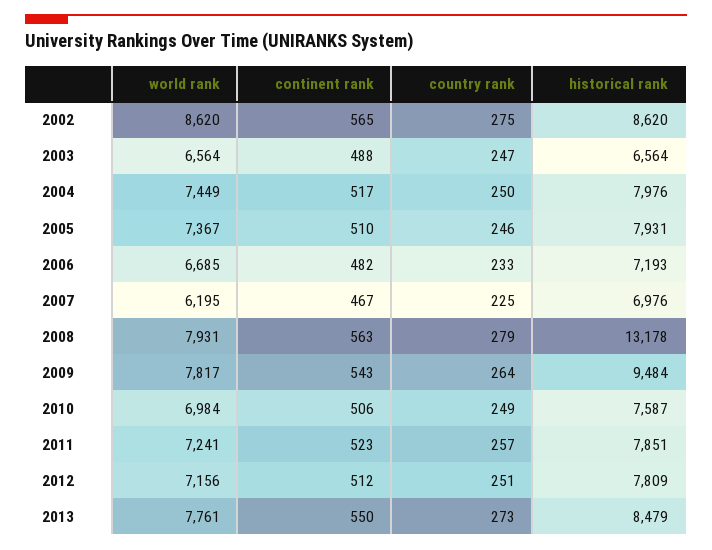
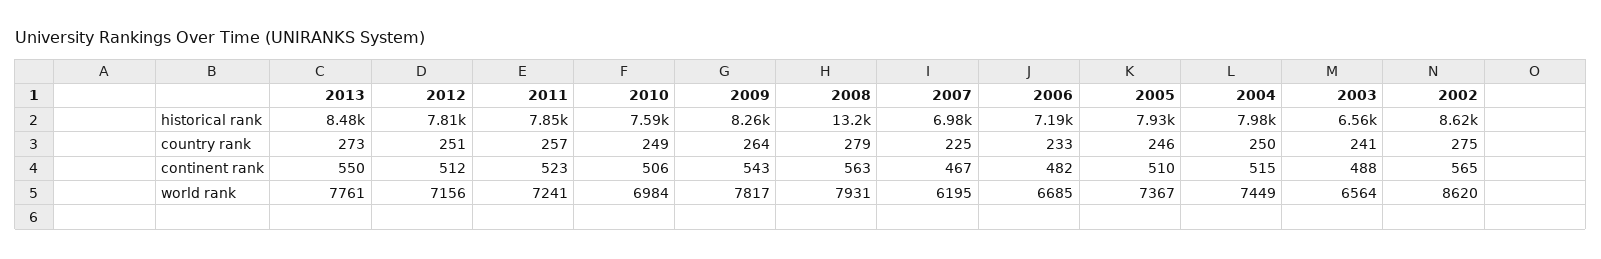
  {
    "world rank": {
      "2002": 8620,
      "2003": 6564,
      "2004": 7449,
      "2005": 7367,
      "2006": 6685,
      "2007": 6195,
      "2008": 7931,
      "2009": 7817,
      "2010": 6984,
      "2011": 7241,
      "2012": 7156,
      "2013": 7761
    },
    "continent rank": {
      "2002": 565,
      "2003": 488,
-     "2004": 517,
+     "2004": 515,
      "2005": 510,
      "2006": 482,
      "2007": 467,
      "2008": 563,
      "2009": 543,
      "2010": 506,
      "2011": 523,
      "2012": 512,
      "2013": 550
    },
    "country rank": {
      "2002": 275,
-     "2003": 247,
+     "2003": 241,
      "2004": 250,
      "2005": 246,
      "2006": 233,
      "2007": 225,
      "2008": 279,
      "2009": 264,
      "2010": 249,
      "2011": 257,
      "2012": 251,
      "2013": 273
    },
    "historical rank": {
      "2002": 8620,
      "2003": 6564,
      "2004": 7976,
      "2005": 7931,
      "2006": 7193,
      "2007": 6976,
      "2008": 13178,
-     "2009": 9484,
+     "2009": 8260,
      "2010": 7587,
      "2011": 7851,
      "2012": 7809,
      "2013": 8479
    }
  }

